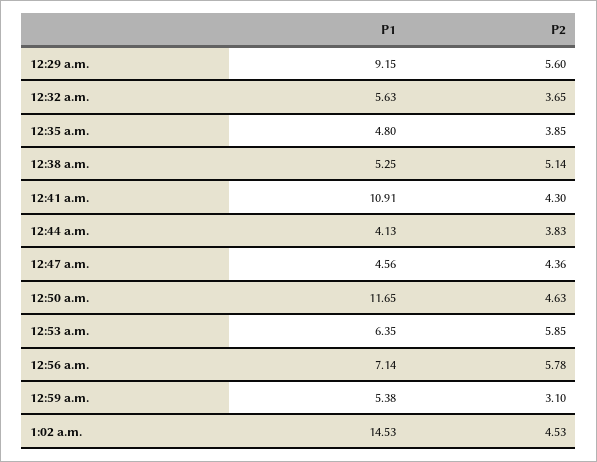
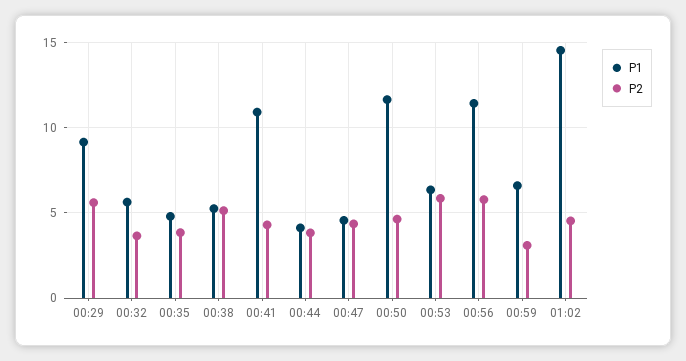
  {
    "P1": {
      "12:29 a.m.": 9.15,
      "12:32 a.m.": 5.63,
      "12:35 a.m.": 4.8,
      "12:38 a.m.": 5.25,
      "12:41 a.m.": 10.91,
      "12:44 a.m.": 4.13,
      "12:47 a.m.": 4.56,
      "12:50 a.m.": 11.65,
      "12:53 a.m.": 6.35,
-     "12:56 a.m.": 7.14,
+     "12:56 a.m.": 11.5,
-     "12:59 a.m.": 5.38,
+     "12:59 a.m.": 6.5,
      "1:02 a.m.": 14.53
    },
    "P2": {
      "12:29 a.m.": 5.6,
      "12:32 a.m.": 3.65,
      "12:35 a.m.": 3.85,
      "12:38 a.m.": 5.14,
      "12:41 a.m.": 4.3,
      "12:44 a.m.": 3.83,
      "12:47 a.m.": 4.36,
      "12:50 a.m.": 4.63,
      "12:53 a.m.": 5.85,
      "12:56 a.m.": 5.78,
      "12:59 a.m.": 3.1,
      "1:02 a.m.": 4.53
    }
  }

